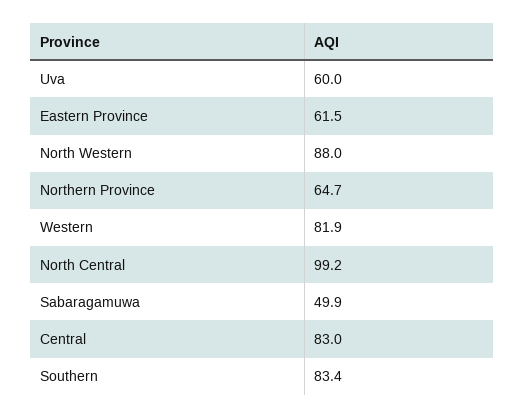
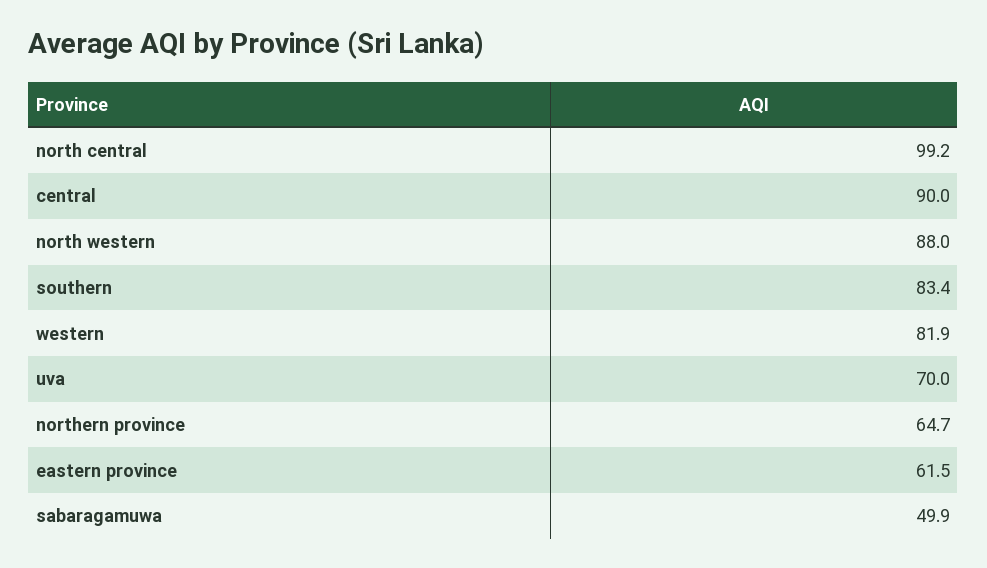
  {
-   "Uva": 60,
+   "Uva": 70,
    "Eastern Province": 61.5,
    "North Western": 88,
    "Northern Province": 64.7,
    "Western": 81.9,
    "North Central": 99.2,
    "Sabaragamuwa": 49.9,
-   "Central": 83,
+   "Central": 90,
    "Southern": 83.4
  }

